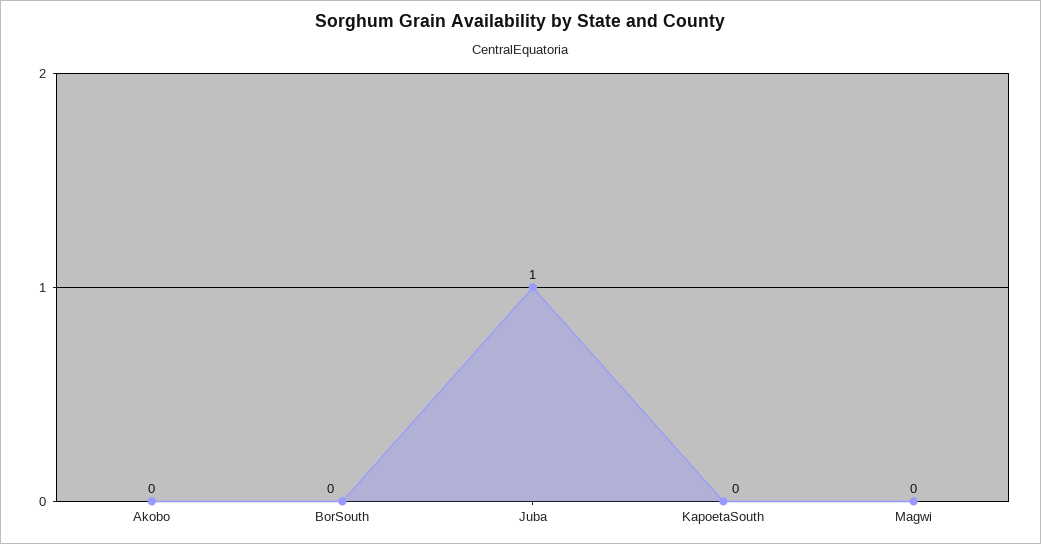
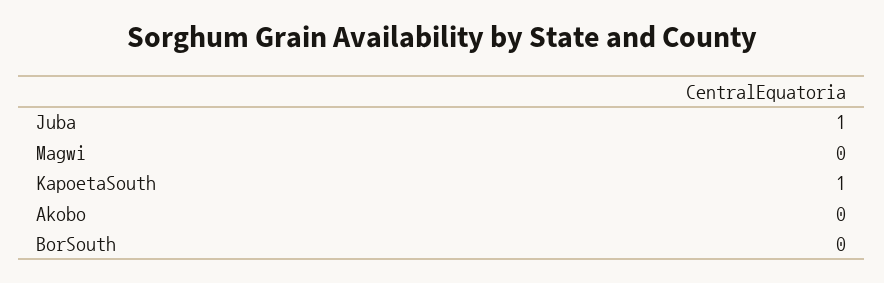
  {
    "Akobo": 0,
    "BorSouth": 0,
    "Juba": 1,
-   "KapoetaSouth": 0,
+   "KapoetaSouth": 1,
    "Magwi": 0
  }

